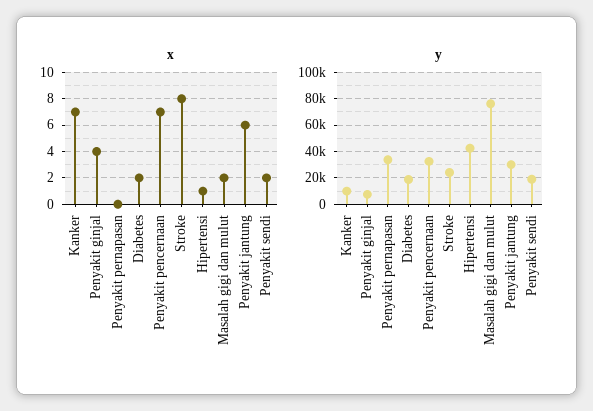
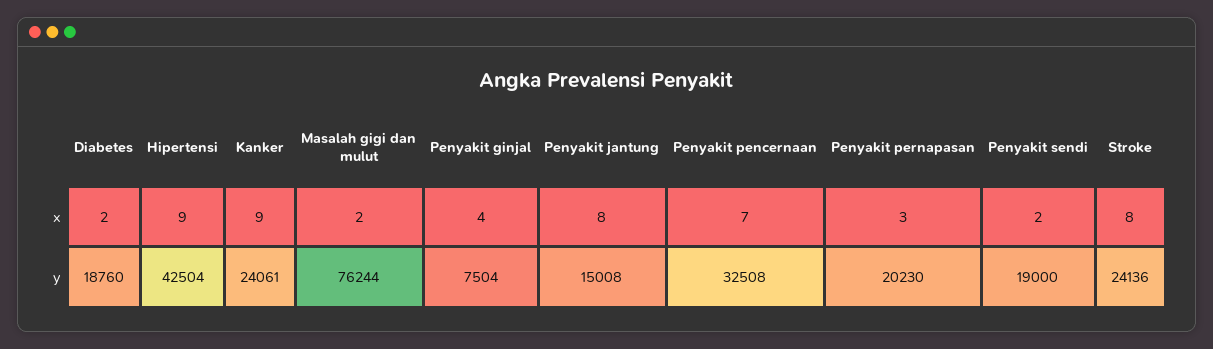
  {
    "x": {
-     "Kanker": 7,
+     "Kanker": 9,
      "Penyakit ginjal": 4,
-     "Penyakit pernapasan": 0,
+     "Penyakit pernapasan": 3,
      "Diabetes": 2,
      "Penyakit pencernaan": 7,
      "Stroke": 8,
-     "Hipertensi": 1,
+     "Hipertensi": 9,
      "Masalah gigi dan mulut": 2,
-     "Penyakit jantung": 6,
+     "Penyakit jantung": 8,
      "Penyakit sendi": 2
    },
    "y": {
-     "Kanker": 10000,
+     "Kanker": 24061,
      "Penyakit ginjal": 7504,
-     "Penyakit pernapasan": 35000,
+     "Penyakit pernapasan": 20230,
      "Diabetes": 18760,
      "Penyakit pencernaan": 32508,
      "Stroke": 24136,
      "Hipertensi": 42504,
      "Masalah gigi dan mulut": 76244,
-     "Penyakit jantung": 30000,
+     "Penyakit jantung": 15008,
      "Penyakit sendi": 19000
    }
  }

